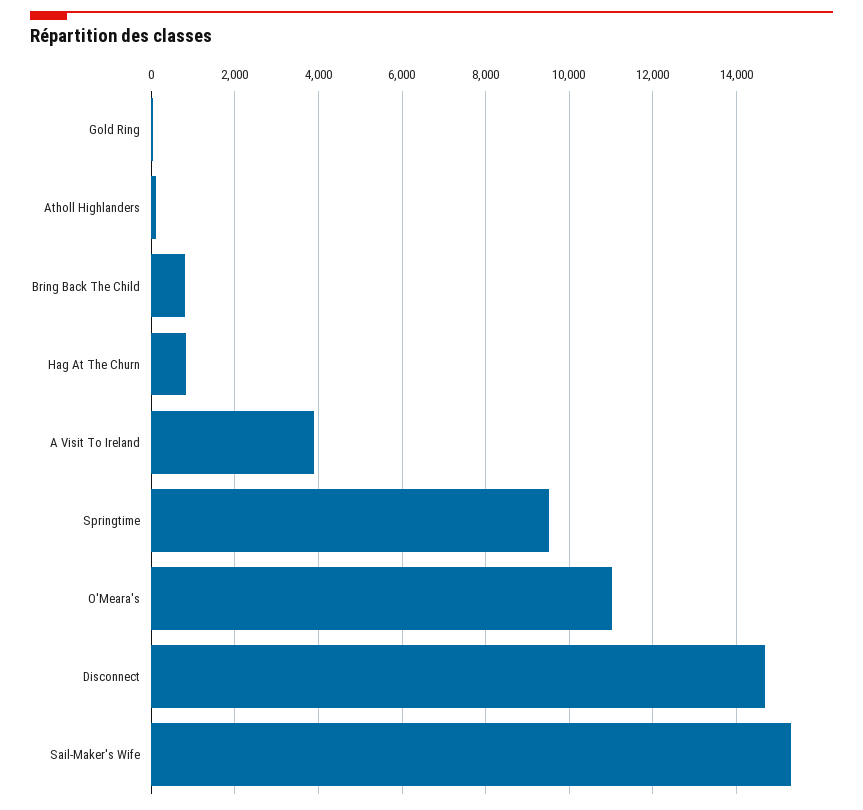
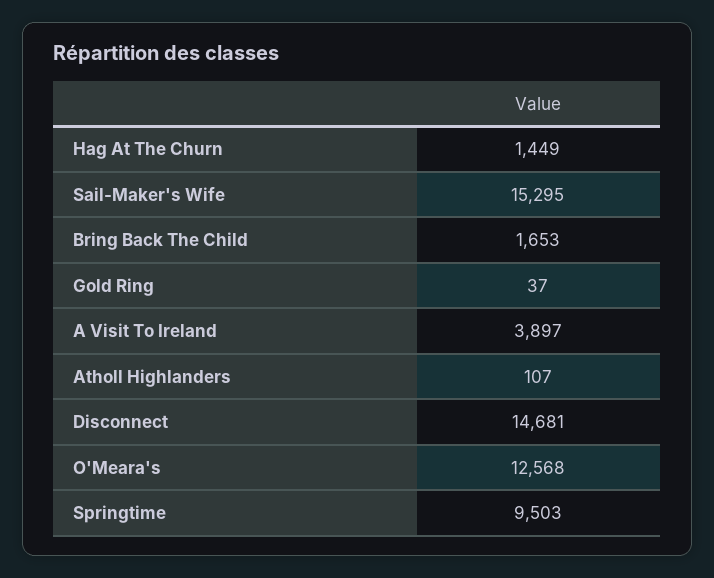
  {
    "Gold Ring": 37,
    "Atholl Highlanders": 107,
-   "Bring Back The Child": 800,
+   "Bring Back The Child": 1653,
-   "Hag At The Churn": 800,
+   "Hag At The Churn": 1449,
    "A Visit To Ireland": 3897,
    "Springtime": 9503,
-   "O'Meara's": 11000,
+   "O'Meara's": 12568,
    "Disconnect": 14681,
    "Sail-Maker's Wife": 15295
  }

